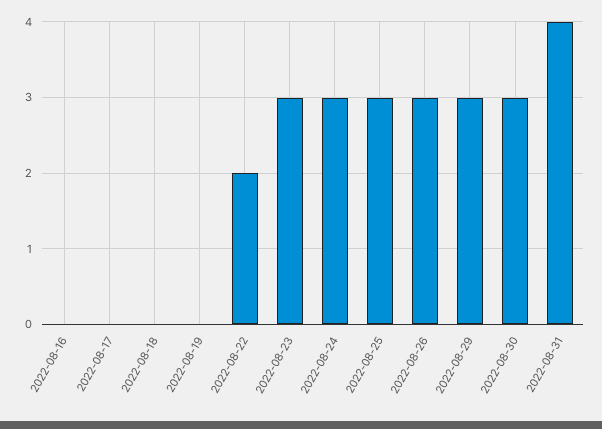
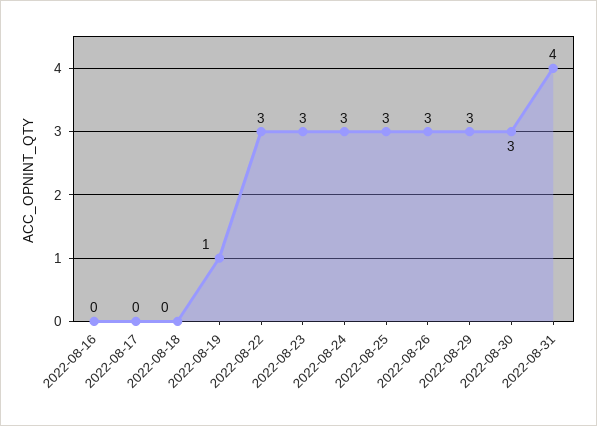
  {
    "2022-08-16": 0,
    "2022-08-17": 0,
    "2022-08-18": 0,
-   "2022-08-19": 0,
+   "2022-08-19": 1,
-   "2022-08-22": 2,
+   "2022-08-22": 3,
    "2022-08-23": 3,
    "2022-08-24": 3,
    "2022-08-25": 3,
    "2022-08-26": 3,
    "2022-08-29": 3,
    "2022-08-30": 3,
    "2022-08-31": 4
  }

